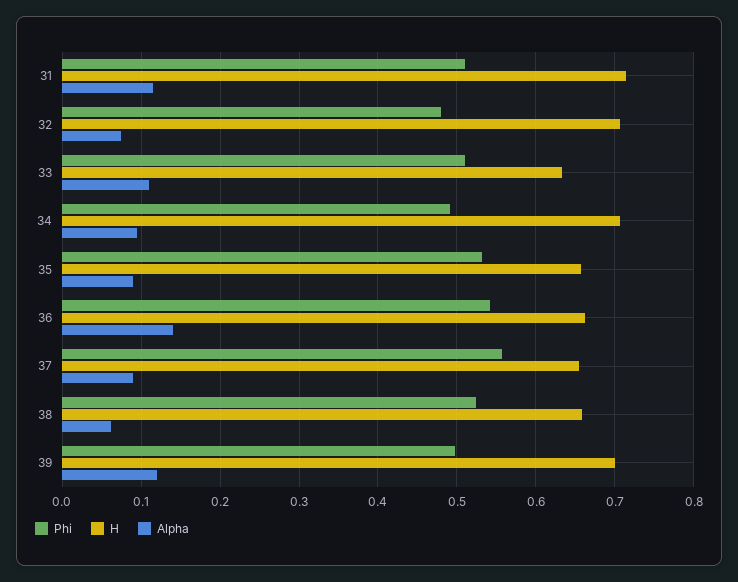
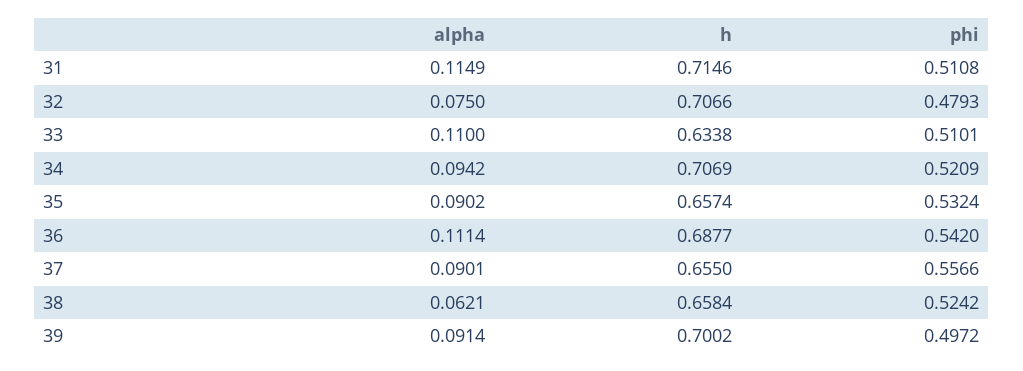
  {
    "Phi": {
      "31": 0.5108,
      "32": 0.4793,
      "33": 0.5101,
-     "34": 0.49,
+     "34": 0.5209,
      "35": 0.5324,
      "36": 0.542,
      "37": 0.5566,
      "38": 0.5242,
      "39": 0.4972
    },
    "H": {
      "31": 0.7146,
      "32": 0.7066,
      "33": 0.6338,
      "34": 0.7069,
      "35": 0.6574,
-     "36": 0.66,
+     "36": 0.6877,
      "37": 0.655,
      "38": 0.6584,
      "39": 0.7002
    },
    "Alpha": {
      "31": 0.1149,
      "32": 0.075,
      "33": 0.11,
      "34": 0.0942,
      "35": 0.0902,
-     "36": 0.14,
+     "36": 0.1114,
      "37": 0.0901,
      "38": 0.0621,
-     "39": 0.12
+     "39": 0.0914
    }
  }

